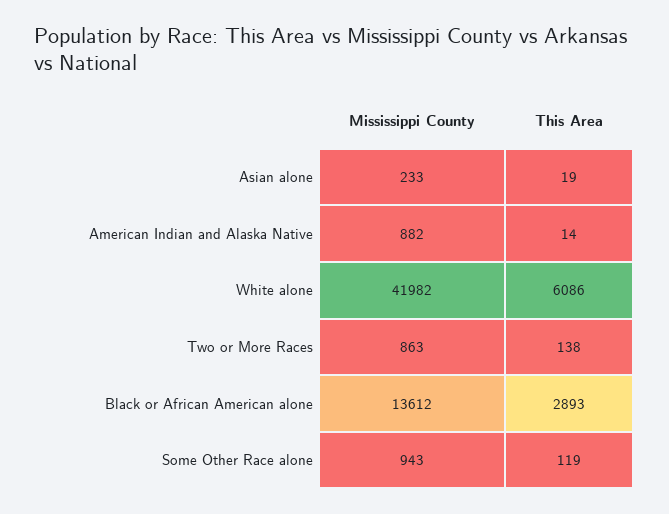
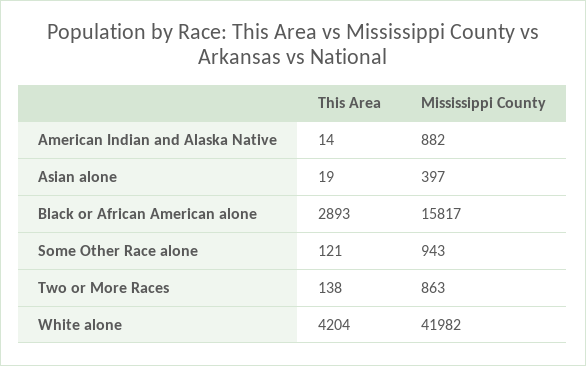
  {
    "Mississippi County": {
-     "Asian alone": 233,
+     "Asian alone": 397,
      "American Indian and Alaska Native": 882,
      "White alone": 41982,
      "Two or More Races": 863,
-     "Black or African American alone": 13612,
+     "Black or African American alone": 15817,
      "Some Other Race alone": 943
    },
    "This Area": {
      "Asian alone": 19,
      "American Indian and Alaska Native": 14,
-     "White alone": 6086,
+     "White alone": 4204,
      "Two or More Races": 138,
      "Black or African American alone": 2893,
-     "Some Other Race alone": 119
+     "Some Other Race alone": 121
    }
  }

